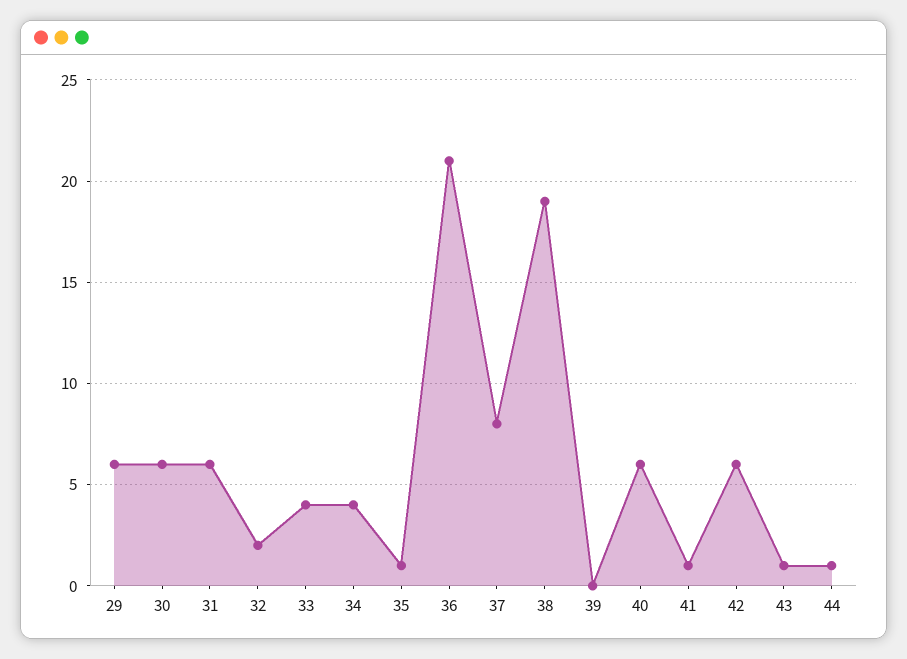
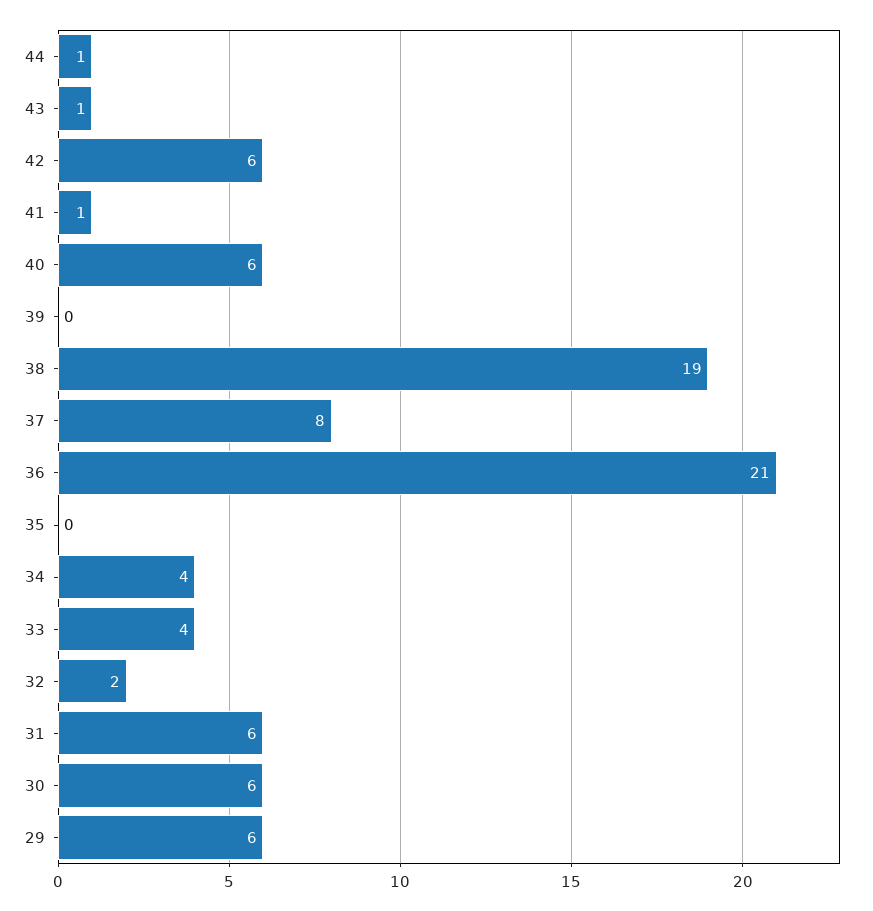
  {
    "29": 6,
    "30": 6,
    "31": 6,
    "32": 2,
    "33": 4,
    "34": 4,
-   "35": 1,
+   "35": 0,
    "36": 21,
    "37": 8,
    "38": 19,
    "39": 0,
    "40": 6,
    "41": 1,
    "42": 6,
    "43": 1,
    "44": 1
  }

